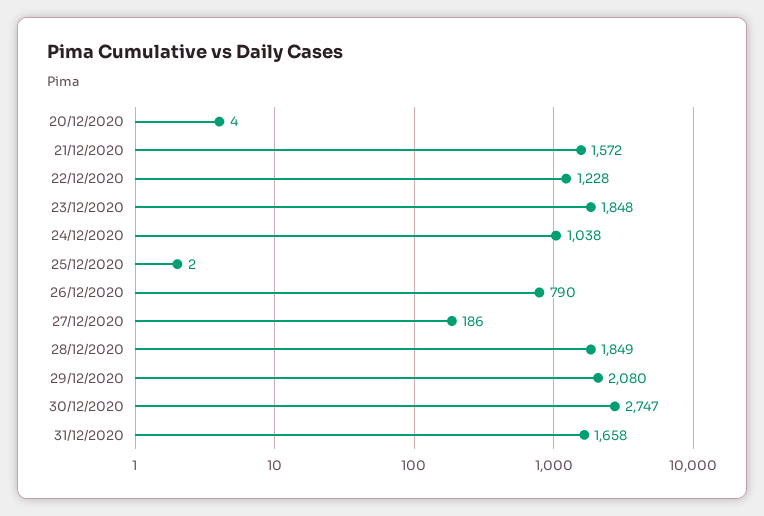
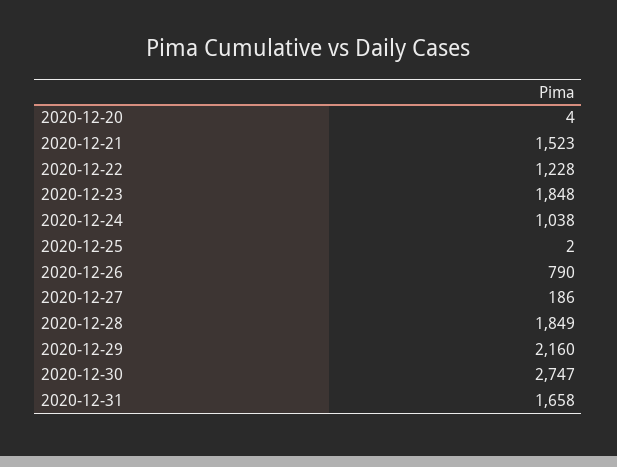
  {
    "20/12/2020": 4,
-   "21/12/2020": 1572,
+   "21/12/2020": 1523,
    "22/12/2020": 1228,
    "23/12/2020": 1848,
    "24/12/2020": 1038,
    "25/12/2020": 2,
    "26/12/2020": 790,
    "27/12/2020": 186,
    "28/12/2020": 1849,
-   "29/12/2020": 2080,
+   "29/12/2020": 2160,
    "30/12/2020": 2747,
    "31/12/2020": 1658
  }

